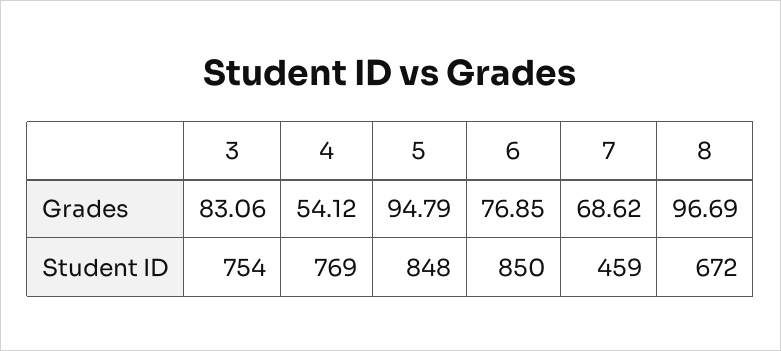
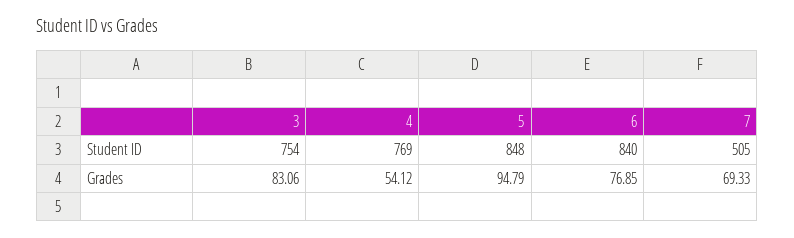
  {
    "3": {
      "Grades": 83.06,
      "Student ID": 754
    },
    "4": {
      "Grades": 54.12,
      "Student ID": 769
    },
    "5": {
      "Grades": 94.79,
      "Student ID": 848
    },
    "6": {
      "Grades": 76.85,
-     "Student ID": 850
+     "Student ID": 840
    },
    "7": {
-     "Grades": 68.62,
+     "Grades": 69.33,
-     "Student ID": 459
+     "Student ID": 505
-   },
+   }
-   "8": {
-     "Grades": 96.69,
-     "Student ID": 672
-   }
  }

